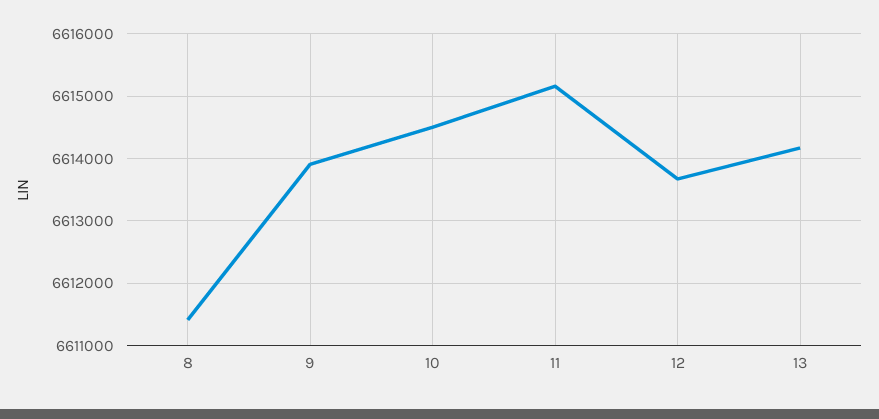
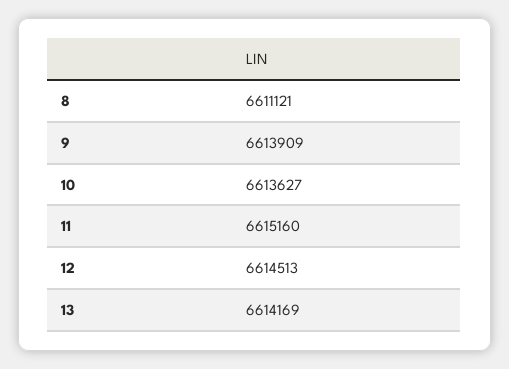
  {
-   "8": 6611400,
+   "8": 6611121,
    "9": 6613909,
-   "10": 6614500,
+   "10": 6613627,
    "11": 6615160,
-   "12": 6613700,
+   "12": 6614513,
    "13": 6614169
  }

